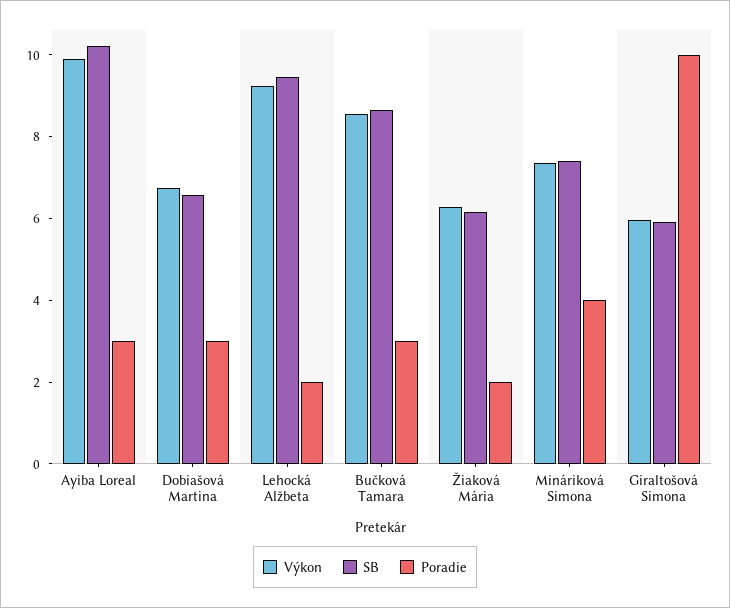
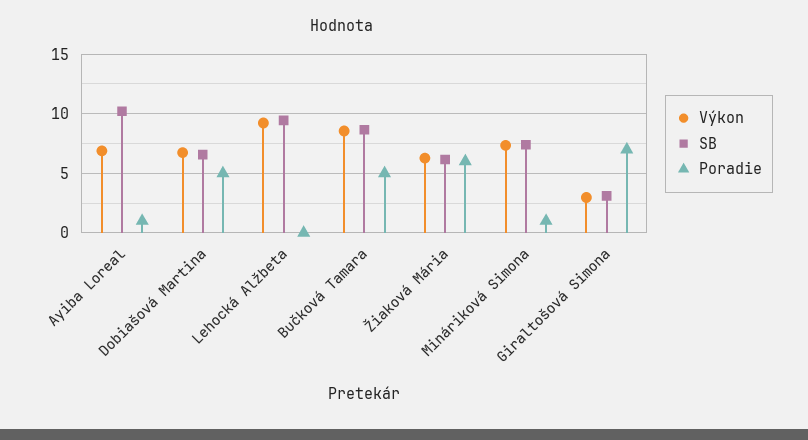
  {
    "Výkon": {
-     "Ayiba Loreal": 10,
+     "Ayiba Loreal": 7,
      "Dobiašová Martina": 6.5,
      "Lehocká Alžbeta": 9,
      "Bučková Tamara": 8.5,
      "Žiaková Mária": 6.5,
      "Mináriková Simona": 7.5,
-     "Giraltošová Simona": 6
+     "Giraltošová Simona": 3
    },
    "SB": {
      "Ayiba Loreal": 10,
      "Dobiašová Martina": 6.5,
      "Lehocká Alžbeta": 9.5,
      "Bučková Tamara": 8.5,
      "Žiaková Mária": 6,
      "Mináriková Simona": 7.5,
-     "Giraltošová Simona": 6
+     "Giraltošová Simona": 3
    },
    "Poradie": {
-     "Ayiba Loreal": 3,
+     "Ayiba Loreal": 1,
-     "Dobiašová Martina": 3,
+     "Dobiašová Martina": 5,
-     "Lehocká Alžbeta": 2,
+     "Lehocká Alžbeta": 0,
-     "Bučková Tamara": 3,
+     "Bučková Tamara": 5,
-     "Žiaková Mária": 2,
+     "Žiaková Mária": 6,
-     "Mináriková Simona": 4,
+     "Mináriková Simona": 1,
-     "Giraltošová Simona": 10
+     "Giraltošová Simona": 7
    }
  }

